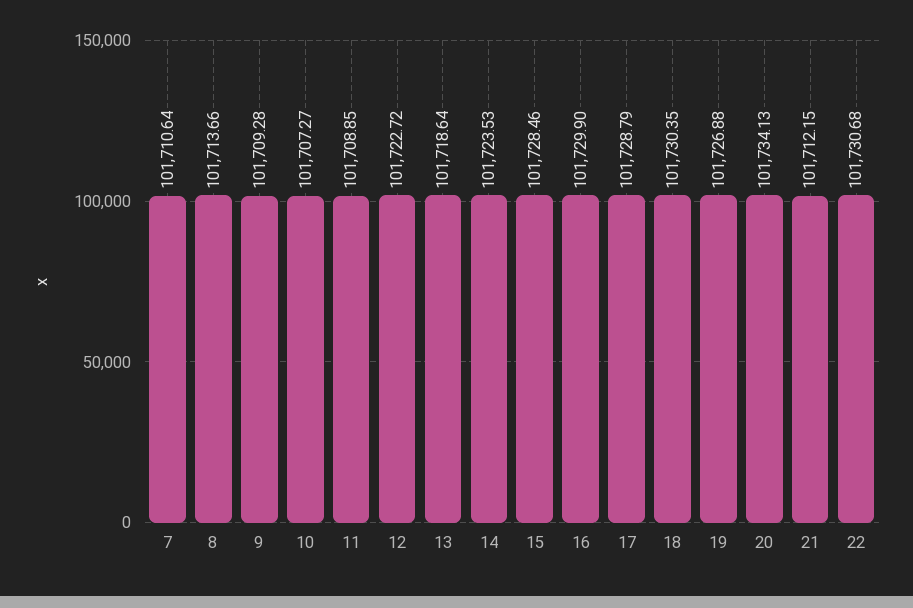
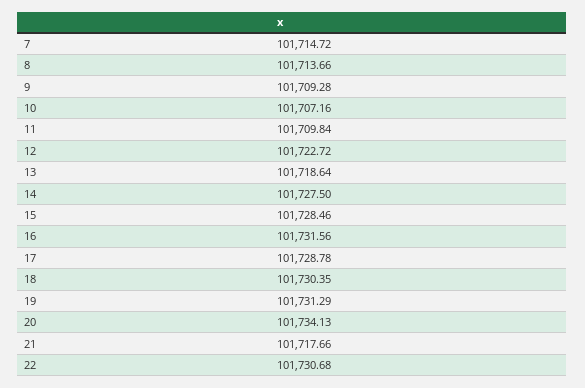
  {
-   "7": 101710.64,
+   "7": 101714.72,
    "8": 101713.66,
    "9": 101709.28,
-   "10": 101707.27,
+   "10": 101707.16,
-   "11": 101708.85,
+   "11": 101709.84,
    "12": 101722.72,
    "13": 101718.64,
-   "14": 101723.53,
+   "14": 101727.5,
    "15": 101728.46,
-   "16": 101729.9,
+   "16": 101731.56,
-   "17": 101728.79,
+   "17": 101728.78,
    "18": 101730.35,
-   "19": 101726.88,
+   "19": 101731.29,
    "20": 101734.13,
-   "21": 101712.15,
+   "21": 101717.66,
    "22": 101730.68
  }

